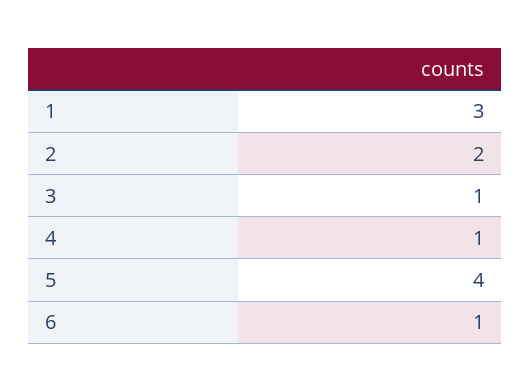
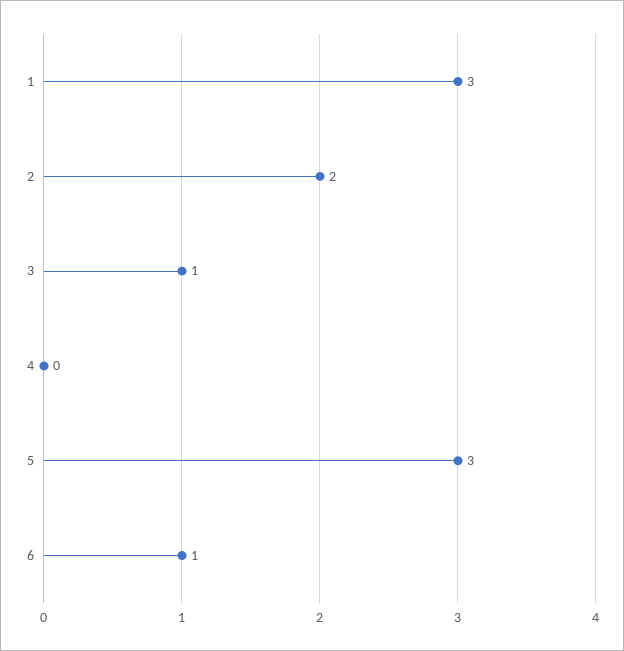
  {
    "1": 3,
    "2": 2,
    "3": 1,
-   "4": 1,
+   "4": 0,
-   "5": 4,
+   "5": 3,
    "6": 1
  }

